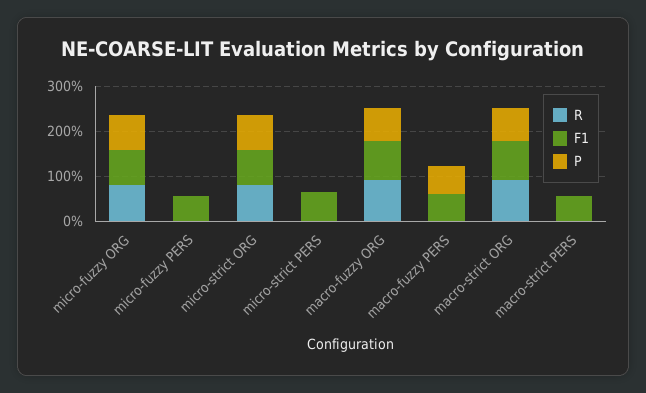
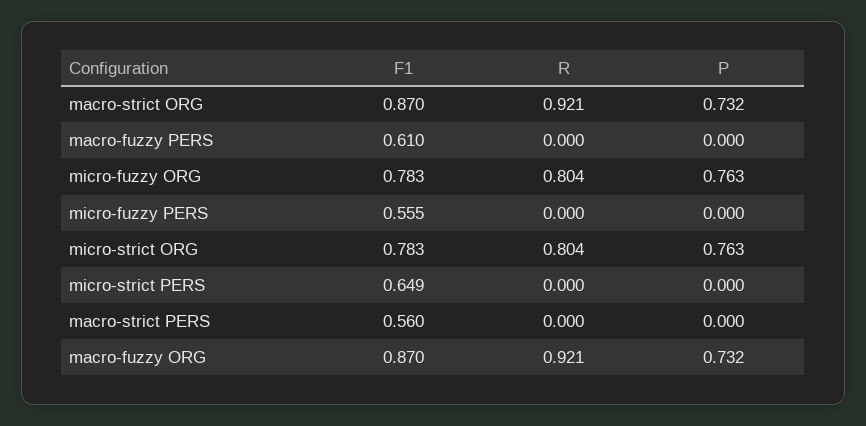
  {
    "R": {
      "micro-fuzzy ORG": 0.804,
      "micro-fuzzy PERS": 0,
      "micro-strict ORG": 0.804,
      "micro-strict PERS": 0,
      "macro-fuzzy ORG": 0.921,
      "macro-fuzzy PERS": 0,
      "macro-strict ORG": 0.921,
      "macro-strict PERS": 0
    },
    "F1": {
      "micro-fuzzy ORG": 0.783,
      "micro-fuzzy PERS": 0.555,
      "micro-strict ORG": 0.783,
      "micro-strict PERS": 0.649,
      "macro-fuzzy ORG": 0.87,
      "macro-fuzzy PERS": 0.61,
      "macro-strict ORG": 0.87,
      "macro-strict PERS": 0.56
    },
    "P": {
      "micro-fuzzy ORG": 0.763,
      "micro-fuzzy PERS": 0,
      "micro-strict ORG": 0.763,
      "micro-strict PERS": 0,
      "macro-fuzzy ORG": 0.732,
-     "macro-fuzzy PERS": 0.6,
+     "macro-fuzzy PERS": 0,
      "macro-strict ORG": 0.732,
      "macro-strict PERS": 0
    }
  }

